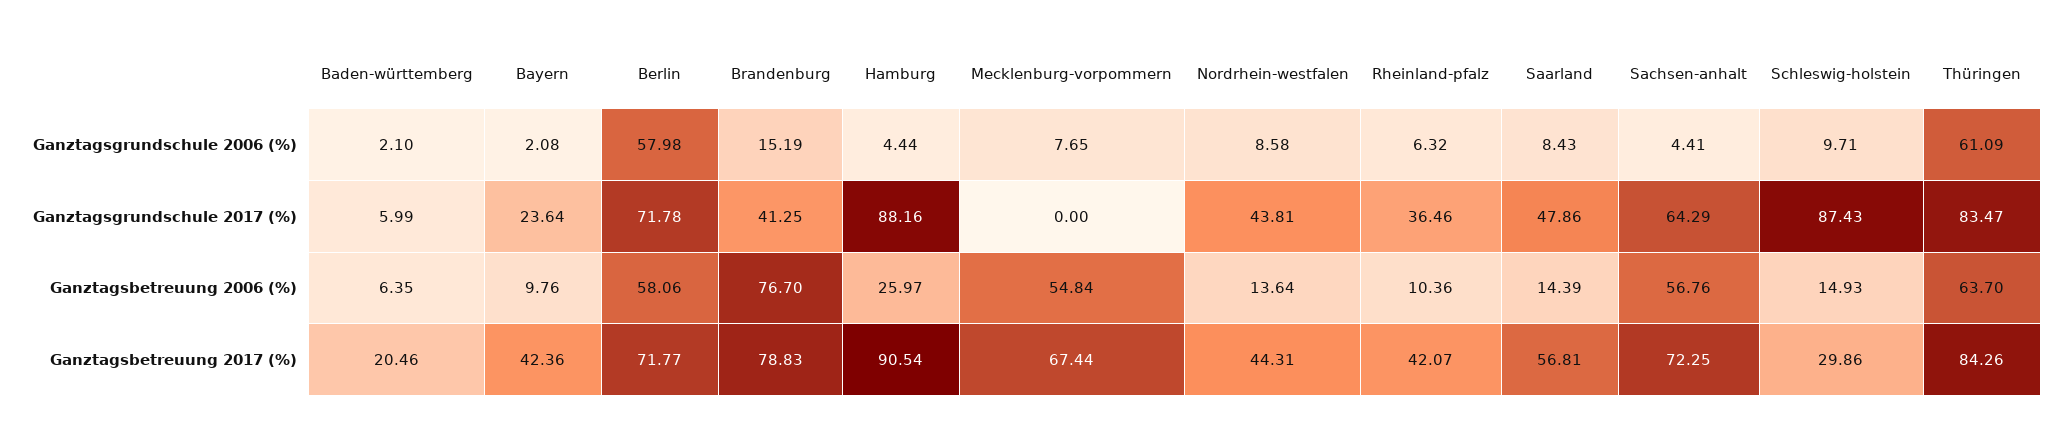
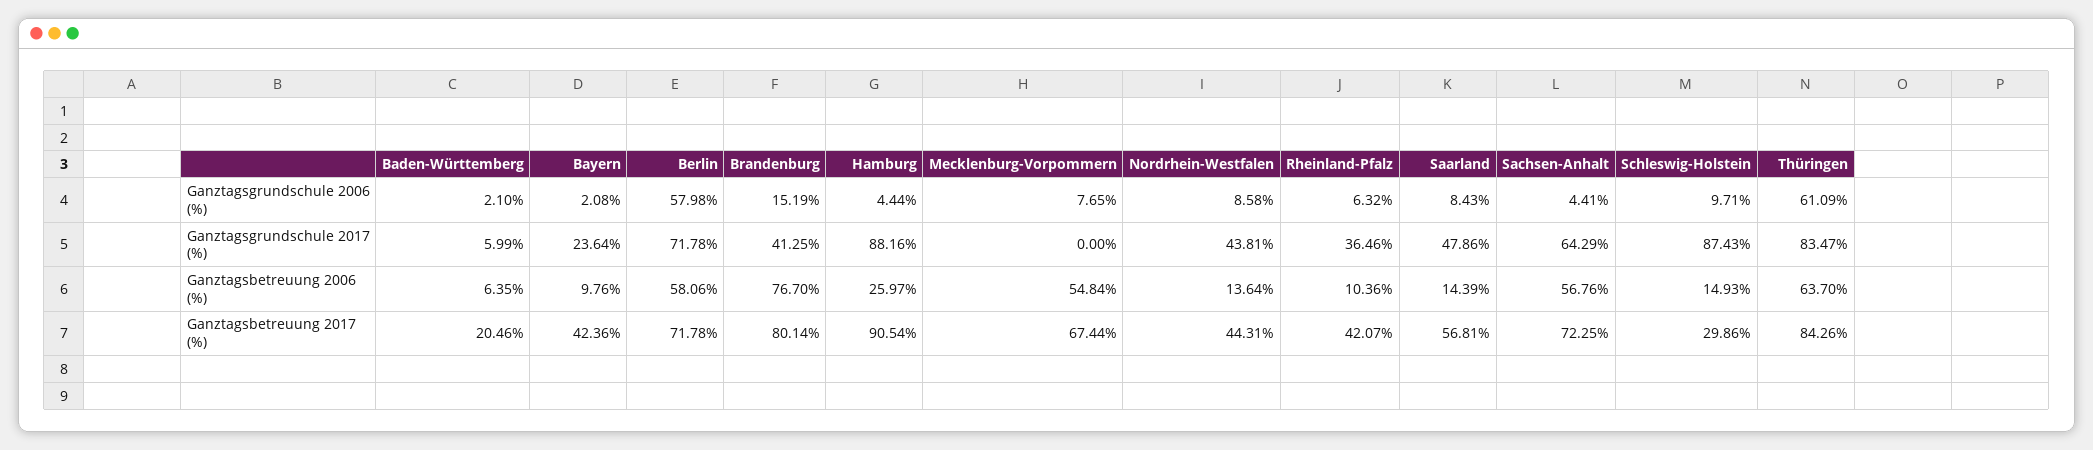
  {
    "Baden-württemberg": {
      "Ganztagsgrundschule 2006 (%)": 2.1,
      "Ganztagsgrundschule 2017 (%)": 5.99,
      "Ganztagsbetreuung 2006 (%)": 6.35,
      "Ganztagsbetreuung 2017 (%)": 20.46
    },
    "Bayern": {
      "Ganztagsgrundschule 2006 (%)": 2.08,
      "Ganztagsgrundschule 2017 (%)": 23.64,
      "Ganztagsbetreuung 2006 (%)": 9.76,
      "Ganztagsbetreuung 2017 (%)": 42.36
    },
    "Berlin": {
      "Ganztagsgrundschule 2006 (%)": 57.98,
      "Ganztagsgrundschule 2017 (%)": 71.78,
      "Ganztagsbetreuung 2006 (%)": 58.06,
-     "Ganztagsbetreuung 2017 (%)": 71.77
+     "Ganztagsbetreuung 2017 (%)": 71.78
    },
    "Brandenburg": {
      "Ganztagsgrundschule 2006 (%)": 15.19,
      "Ganztagsgrundschule 2017 (%)": 41.25,
      "Ganztagsbetreuung 2006 (%)": 76.7,
-     "Ganztagsbetreuung 2017 (%)": 78.83
+     "Ganztagsbetreuung 2017 (%)": 80.14
    },
    "Hamburg": {
      "Ganztagsgrundschule 2006 (%)": 4.44,
      "Ganztagsgrundschule 2017 (%)": 88.16,
      "Ganztagsbetreuung 2006 (%)": 25.97,
      "Ganztagsbetreuung 2017 (%)": 90.54
    },
    "Mecklenburg-vorpommern": {
      "Ganztagsgrundschule 2006 (%)": 7.65,
      "Ganztagsgrundschule 2017 (%)": 0,
      "Ganztagsbetreuung 2006 (%)": 54.84,
      "Ganztagsbetreuung 2017 (%)": 67.44
    },
    "Nordrhein-westfalen": {
      "Ganztagsgrundschule 2006 (%)": 8.58,
      "Ganztagsgrundschule 2017 (%)": 43.81,
      "Ganztagsbetreuung 2006 (%)": 13.64,
      "Ganztagsbetreuung 2017 (%)": 44.31
    },
    "Rheinland-pfalz": {
      "Ganztagsgrundschule 2006 (%)": 6.32,
      "Ganztagsgrundschule 2017 (%)": 36.46,
      "Ganztagsbetreuung 2006 (%)": 10.36,
      "Ganztagsbetreuung 2017 (%)": 42.07
    },
    "Saarland": {
      "Ganztagsgrundschule 2006 (%)": 8.43,
      "Ganztagsgrundschule 2017 (%)": 47.86,
      "Ganztagsbetreuung 2006 (%)": 14.39,
      "Ganztagsbetreuung 2017 (%)": 56.81
    },
    "Sachsen-anhalt": {
      "Ganztagsgrundschule 2006 (%)": 4.41,
      "Ganztagsgrundschule 2017 (%)": 64.29,
      "Ganztagsbetreuung 2006 (%)": 56.76,
      "Ganztagsbetreuung 2017 (%)": 72.25
    },
    "Schleswig-holstein": {
      "Ganztagsgrundschule 2006 (%)": 9.71,
      "Ganztagsgrundschule 2017 (%)": 87.43,
      "Ganztagsbetreuung 2006 (%)": 14.93,
      "Ganztagsbetreuung 2017 (%)": 29.86
    },
    "Thüringen": {
      "Ganztagsgrundschule 2006 (%)": 61.09,
      "Ganztagsgrundschule 2017 (%)": 83.47,
      "Ganztagsbetreuung 2006 (%)": 63.7,
      "Ganztagsbetreuung 2017 (%)": 84.26
    }
  }

